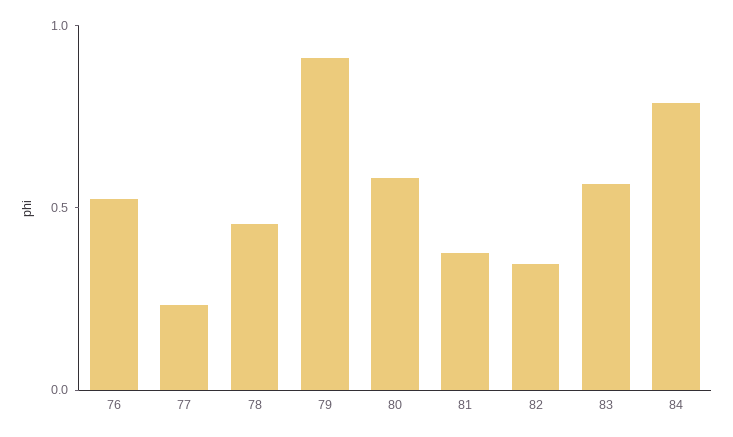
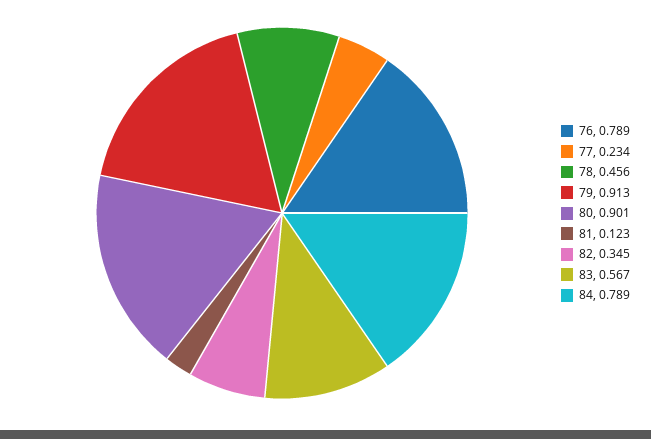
  {
-   "76": 0.5,
+   "76": 0.789,
    "77": 0.234,
    "78": 0.456,
    "79": 0.913,
-   "80": 0.6,
+   "80": 0.901,
-   "81": 0.4,
+   "81": 0.123,
    "82": 0.345,
    "83": 0.567,
    "84": 0.789
  }

